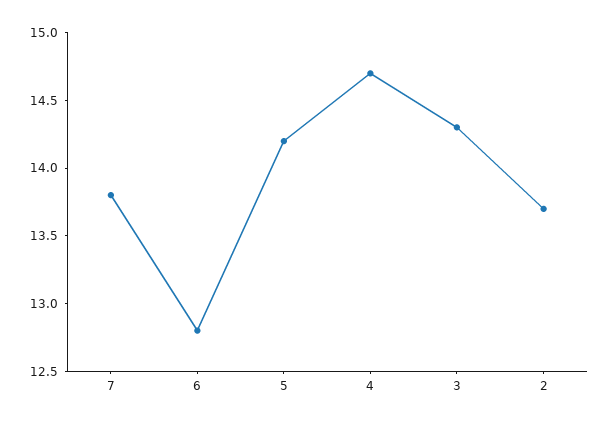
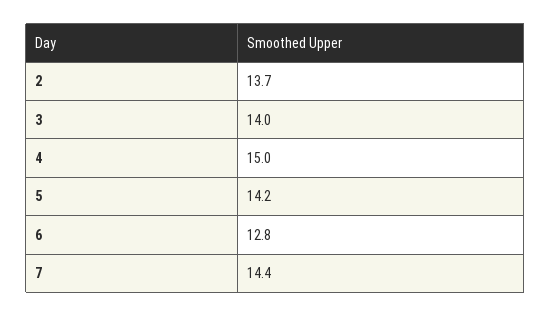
  {
-   "7": 13.8,
+   "7": 14.4,
    "6": 12.8,
    "5": 14.2,
-   "4": 14.7,
+   "4": 15,
-   "3": 14.3,
+   "3": 14,
    "2": 13.7
  }

